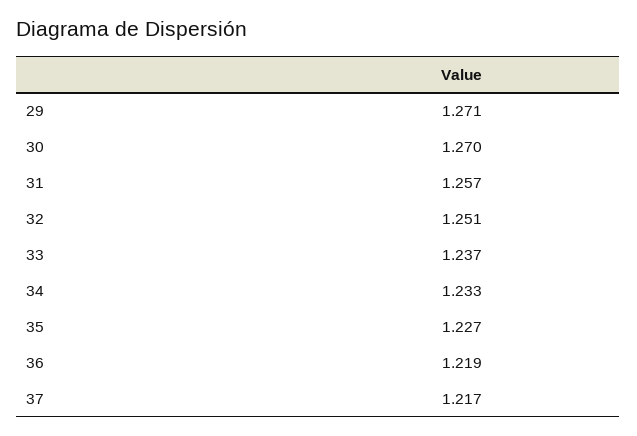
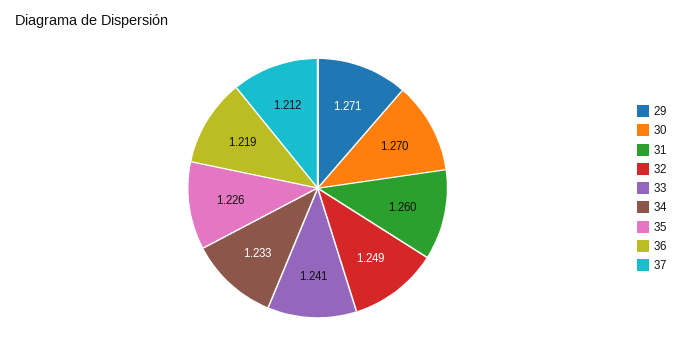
  {
    "29": 1.271,
    "30": 1.27,
-   "31": 1.257,
+   "31": 1.26,
-   "32": 1.251,
+   "32": 1.249,
-   "33": 1.237,
+   "33": 1.241,
    "34": 1.233,
-   "35": 1.227,
+   "35": 1.226,
    "36": 1.219,
-   "37": 1.217
+   "37": 1.212
  }

